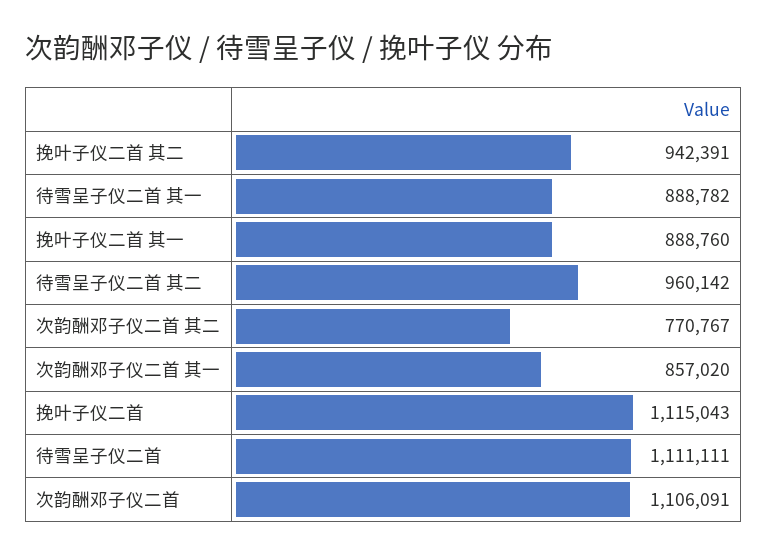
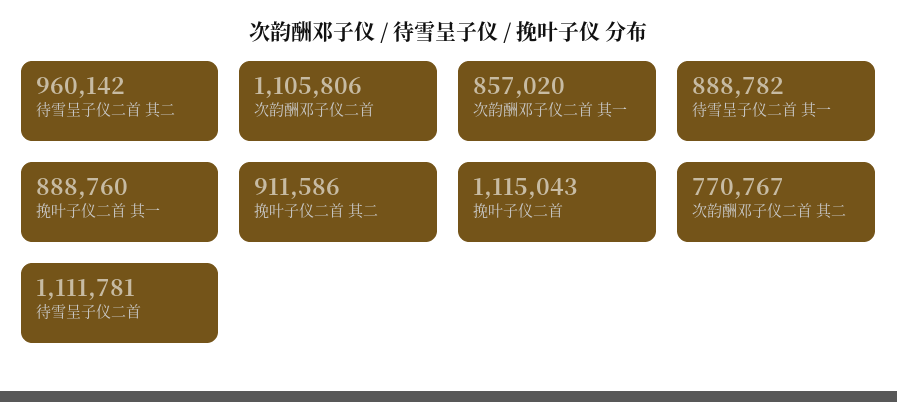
  {
-   "挽叶子仪二首 其二": 942391,
+   "挽叶子仪二首 其二": 911586,
    "待雪呈子仪二首 其一": 888782,
    "挽叶子仪二首 其一": 888760,
    "待雪呈子仪二首 其二": 960142,
    "次韵酬邓子仪二首 其二": 770767,
    "次韵酬邓子仪二首 其一": 857020,
    "挽叶子仪二首": 1115043,
-   "待雪呈子仪二首": 1111111,
+   "待雪呈子仪二首": 1111781,
-   "次韵酬邓子仪二首": 1106091
+   "次韵酬邓子仪二首": 1105806
  }

